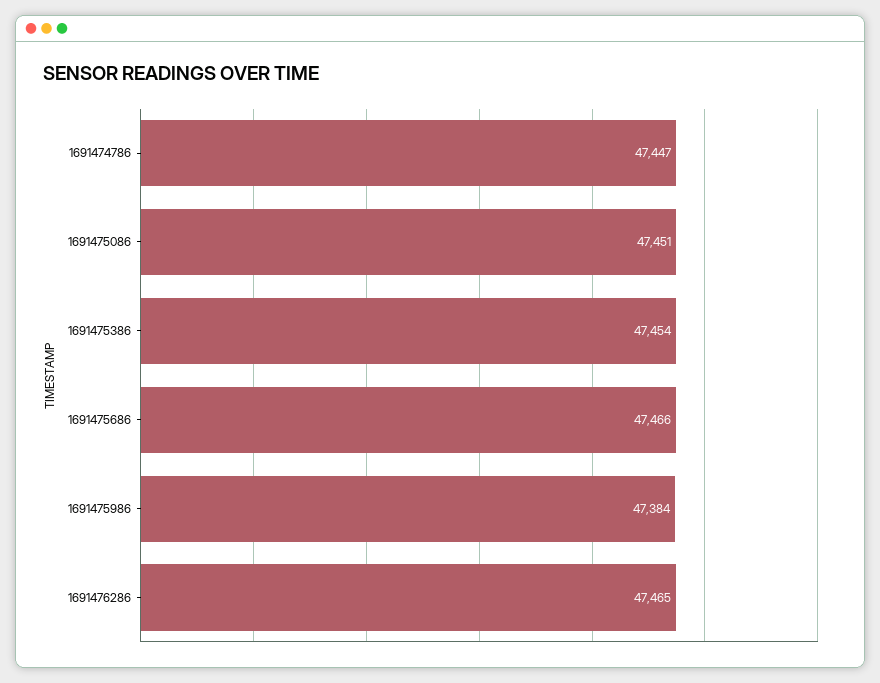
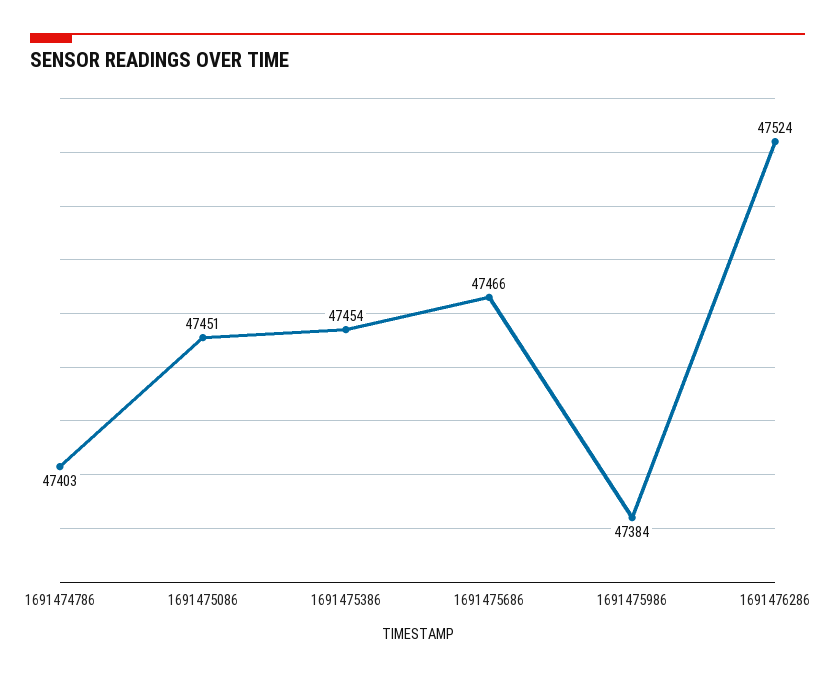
  {
-   "1691474786": 47447,
+   "1691474786": 47403,
    "1691475086": 47451,
    "1691475386": 47454,
    "1691475686": 47466,
    "1691475986": 47384,
-   "1691476286": 47465
+   "1691476286": 47524
  }

